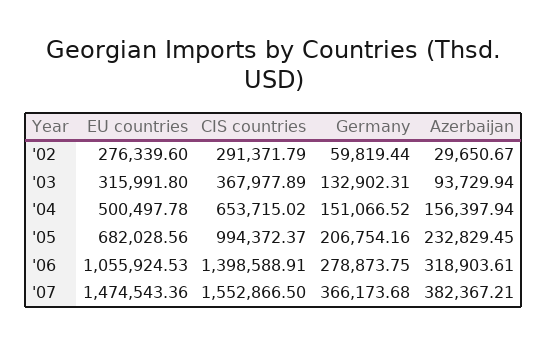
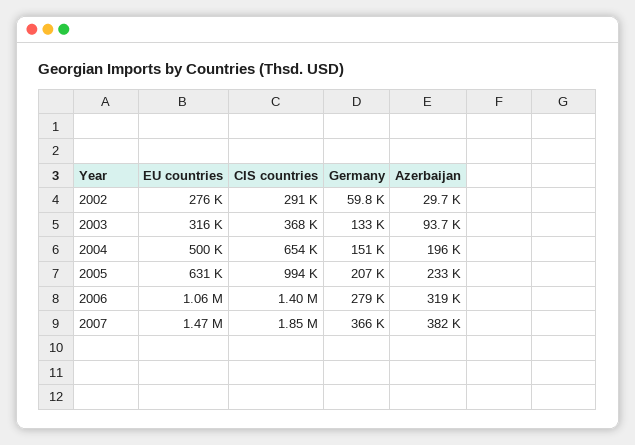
  {
    "EU countries": {
      "'02": 276339.6,
      "'03": 315991.8,
      "'04": 500497.78,
-     "'05": 682028.56,
+     "'05": 631000,
      "'06": 1055924.53,
      "'07": 1474543.36
    },
    "CIS countries": {
      "'02": 291371.79,
      "'03": 367977.89,
      "'04": 653715.02,
      "'05": 994372.37,
      "'06": 1398588.91,
-     "'07": 1552866.5
+     "'07": 1850000
    },
    "Germany": {
      "'02": 59819.44,
      "'03": 132902.31,
      "'04": 151066.52,
      "'05": 206754.16,
      "'06": 278873.75,
      "'07": 366173.68
    },
    "Azerbaijan": {
      "'02": 29650.67,
      "'03": 93729.94,
-     "'04": 156397.94,
+     "'04": 196000,
      "'05": 232829.45,
      "'06": 318903.61,
      "'07": 382367.21
    }
  }

